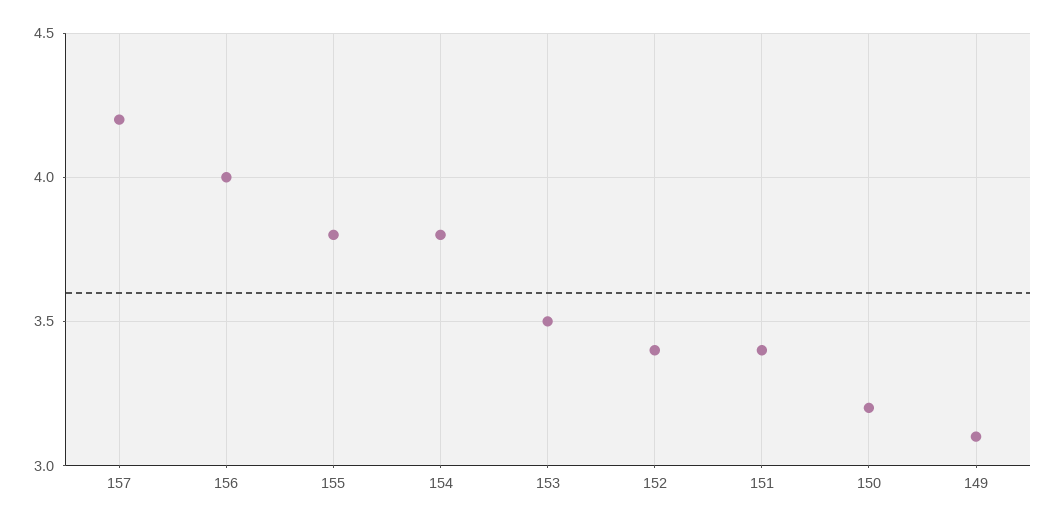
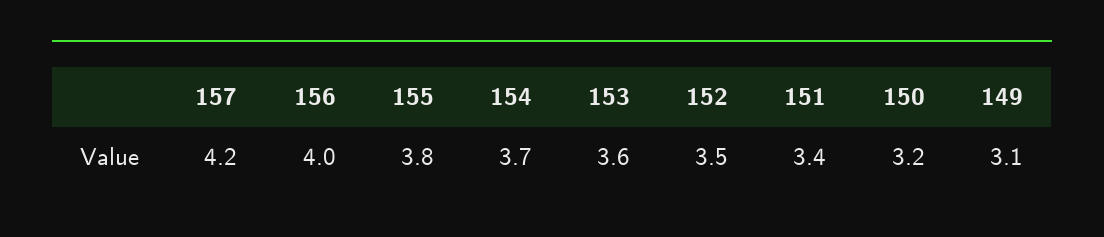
  {
    "157": 4.2,
    "156": 4,
    "155": 3.8,
-   "154": 3.8,
+   "154": 3.7,
-   "153": 3.5,
+   "153": 3.6,
-   "152": 3.4,
+   "152": 3.5,
    "151": 3.4,
    "150": 3.2,
    "149": 3.1
  }

